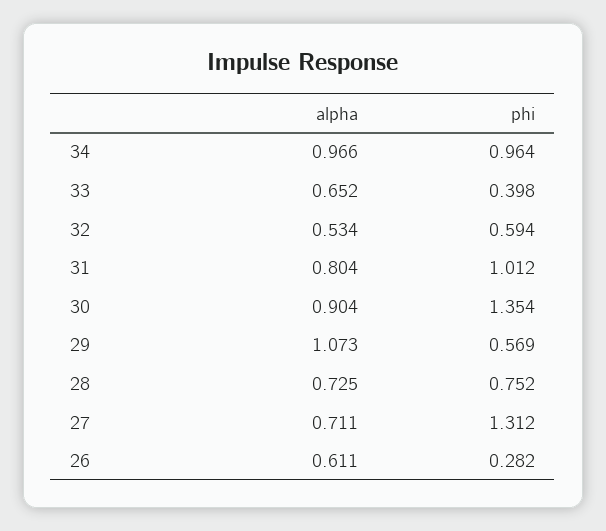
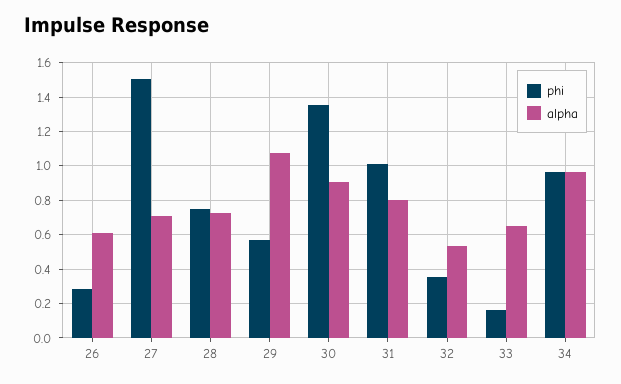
  {
    "alpha": {
      "34": 0.966,
      "33": 0.652,
      "32": 0.534,
      "31": 0.804,
      "30": 0.904,
      "29": 1.073,
      "28": 0.725,
      "27": 0.711,
      "26": 0.611
    },
    "phi": {
      "34": 0.964,
-     "33": 0.398,
+     "33": 0.15,
-     "32": 0.594,
+     "32": 0.35,
      "31": 1.012,
      "30": 1.354,
      "29": 0.569,
      "28": 0.752,
-     "27": 1.312,
+     "27": 1.5,
      "26": 0.282
    }
  }

